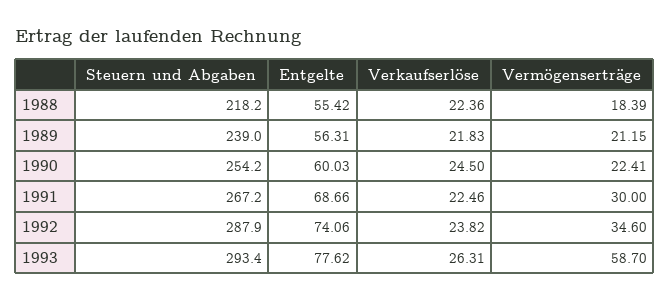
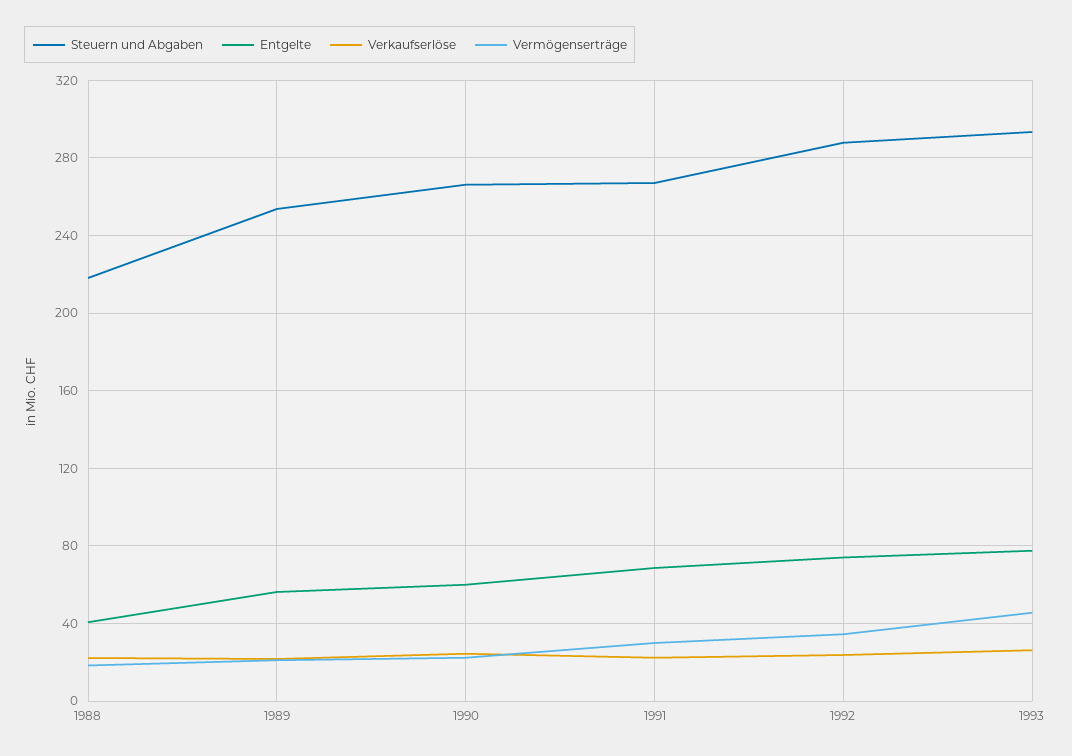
  {
    "Steuern und Abgaben": {
      "1988": 218.2,
-     "1989": 239,
+     "1989": 255,
-     "1990": 254.2,
+     "1990": 265,
      "1991": 267.2,
      "1992": 287.9,
      "1993": 293.4
    },
    "Entgelte": {
-     "1988": 55.42,
+     "1988": 40,
      "1989": 56.31,
      "1990": 60.03,
      "1991": 68.66,
      "1992": 74.06,
      "1993": 77.62
    },
    "Verkaufserlöse": {
      "1988": 22.36,
      "1989": 21.83,
      "1990": 24.5,
      "1991": 22.46,
      "1992": 23.82,
      "1993": 26.31
    },
    "Vermögenserträge": {
      "1988": 18.39,
      "1989": 21.15,
      "1990": 22.41,
      "1991": 30,
      "1992": 34.6,
-     "1993": 58.7
+     "1993": 45
    }
  }

